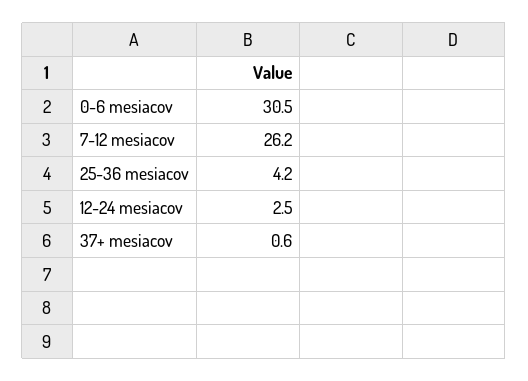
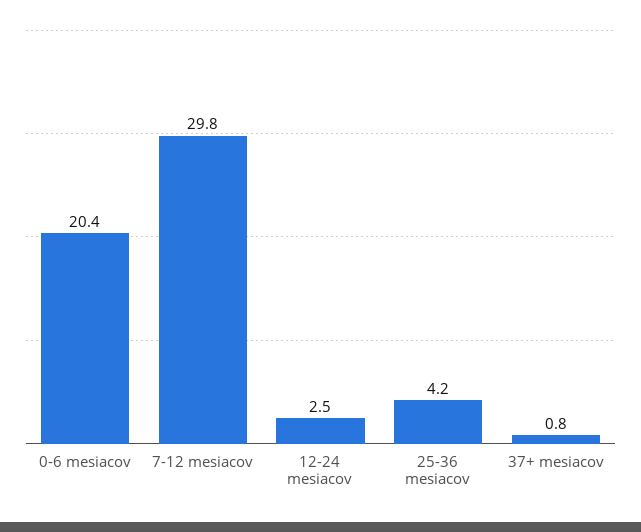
  {
-   "0-6 mesiacov": 30.5,
+   "0-6 mesiacov": 20.4,
-   "7-12 mesiacov": 26.2,
+   "7-12 mesiacov": 29.8,
    "25-36 mesiacov": 4.2,
    "12-24 mesiacov": 2.5,
-   "37+ mesiacov": 0.6
+   "37+ mesiacov": 0.8
  }

